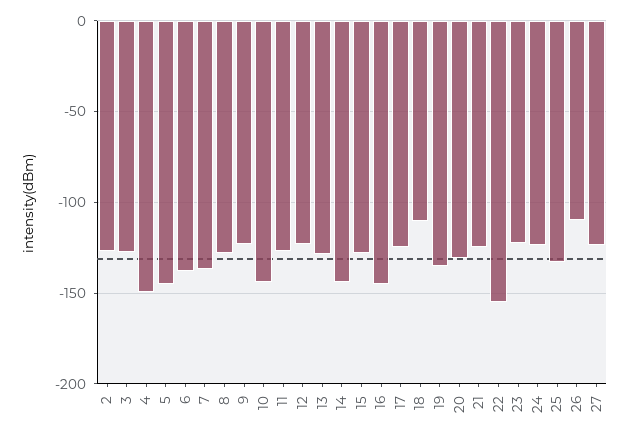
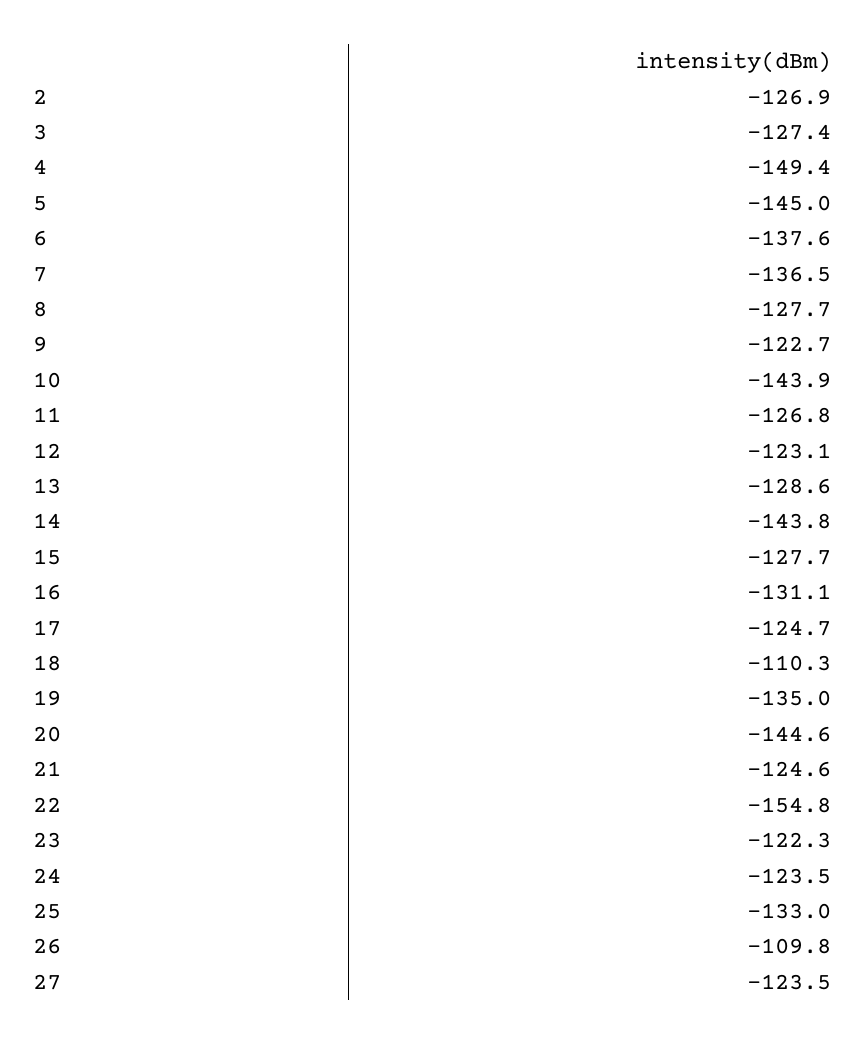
  {
    "2": -126.9,
    "3": -127.4,
    "4": -149.4,
    "5": -145,
    "6": -137.6,
    "7": -136.5,
    "8": -127.7,
    "9": -122.7,
    "10": -143.9,
    "11": -126.8,
    "12": -123.1,
    "13": -128.6,
    "14": -143.8,
    "15": -127.7,
-   "16": -145,
+   "16": -131.1,
    "17": -124.7,
    "18": -110.3,
    "19": -135,
-   "20": -130,
+   "20": -144.6,
    "21": -124.6,
    "22": -154.8,
    "23": -122.3,
    "24": -123.5,
    "25": -133,
    "26": -109.8,
    "27": -123.5
  }

